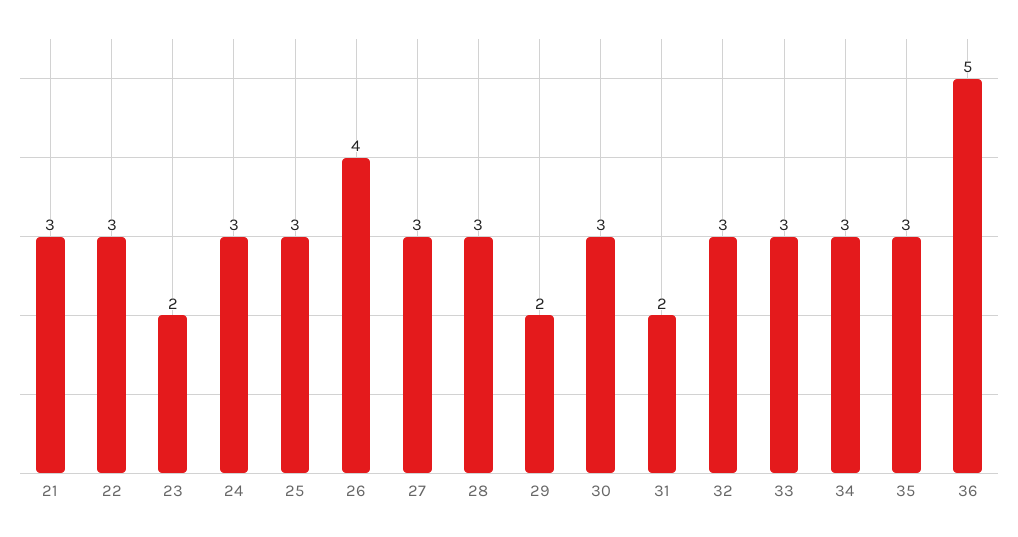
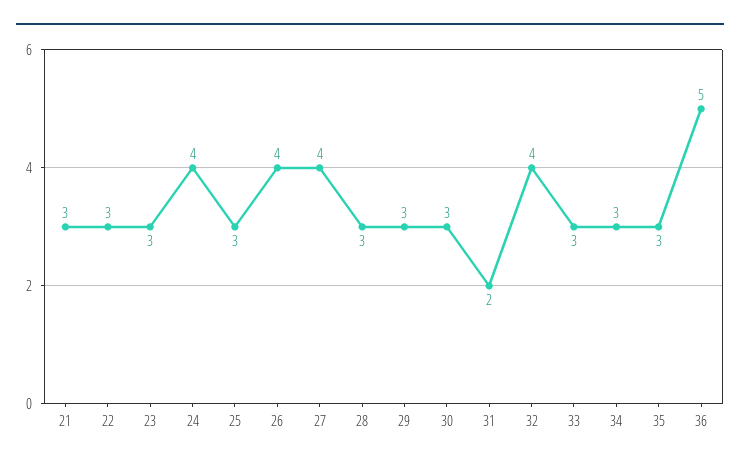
  {
    "21": 3,
    "22": 3,
-   "23": 2,
+   "23": 3,
-   "24": 3,
+   "24": 4,
    "25": 3,
    "26": 4,
-   "27": 3,
+   "27": 4,
    "28": 3,
-   "29": 2,
+   "29": 3,
    "30": 3,
    "31": 2,
-   "32": 3,
+   "32": 4,
    "33": 3,
    "34": 3,
    "35": 3,
    "36": 5
  }

